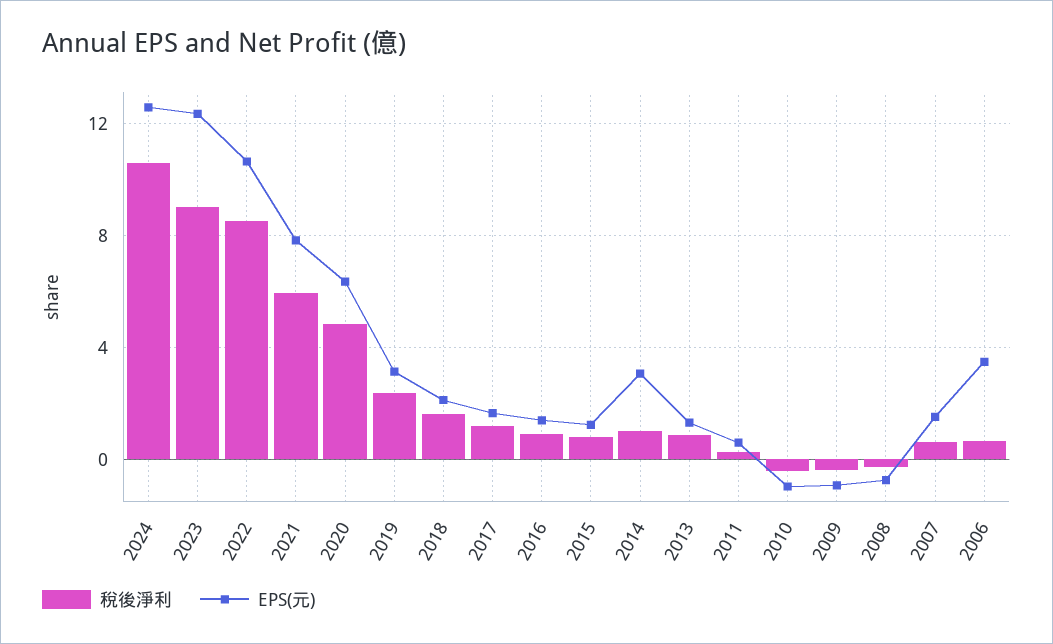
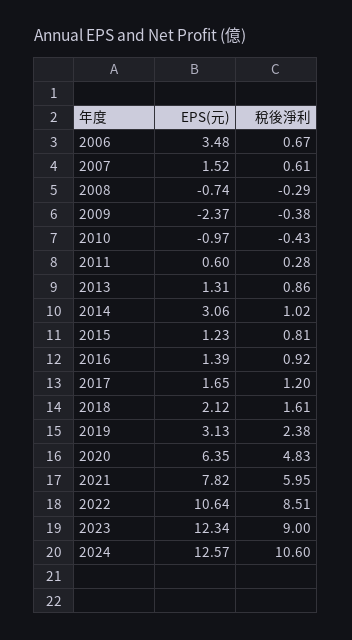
  {
    "稅後淨利": {
      "2024": 10.6,
      "2023": 9,
      "2022": 8.51,
      "2021": 5.95,
      "2020": 4.83,
      "2019": 2.38,
      "2018": 1.61,
      "2017": 1.2,
      "2016": 0.92,
      "2015": 0.81,
      "2014": 1.02,
      "2013": 0.86,
      "2011": 0.28,
      "2010": -0.43,
      "2009": -0.38,
      "2008": -0.29,
      "2007": 0.61,
      "2006": 0.67
    },
    "EPS(元)": {
      "2024": 12.57,
      "2023": 12.34,
      "2022": 10.64,
      "2021": 7.82,
      "2020": 6.35,
      "2019": 3.13,
      "2018": 2.12,
      "2017": 1.65,
      "2016": 1.39,
      "2015": 1.23,
      "2014": 3.06,
      "2013": 1.31,
      "2011": 0.6,
      "2010": -0.97,
-     "2009": -1,
+     "2009": -2.37,
      "2008": -0.74,
      "2007": 1.52,
      "2006": 3.48
    }
  }

